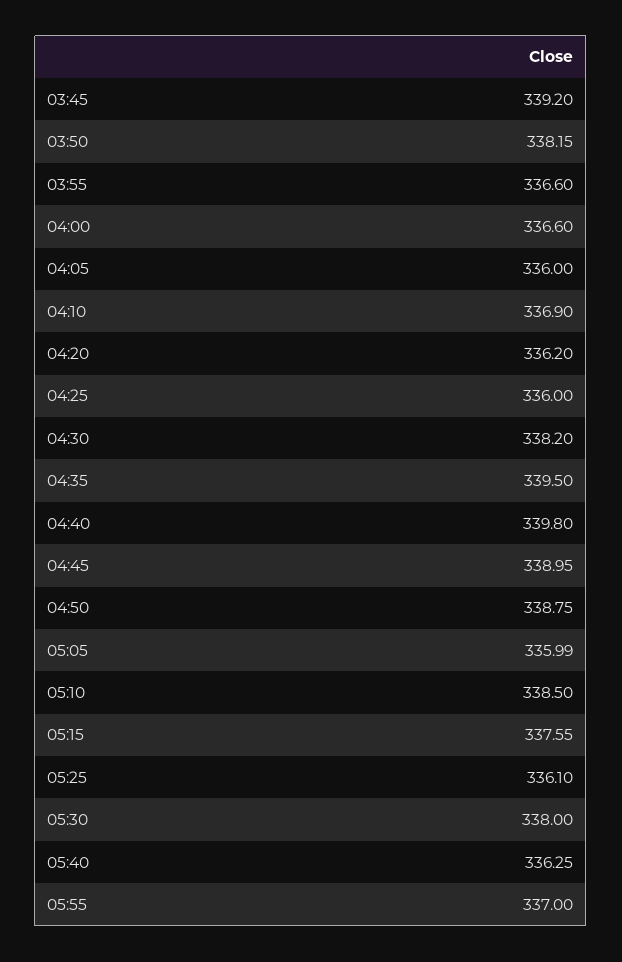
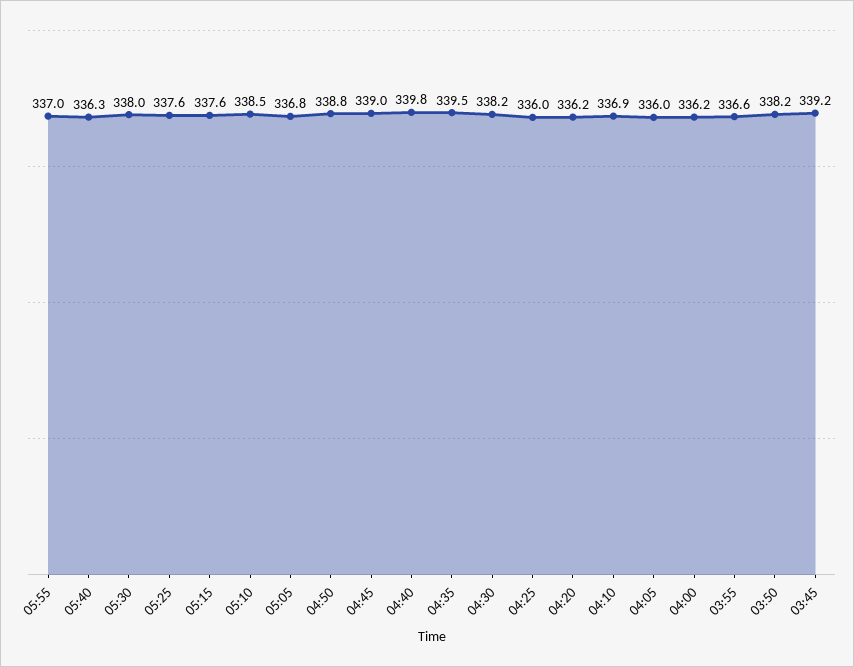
  {
    "03:45": 339.2,
    "03:50": 338.15,
    "03:55": 336.6,
-   "04:00": 336.6,
+   "04:00": 336.2,
    "04:05": 336,
    "04:10": 336.9,
    "04:20": 336.2,
    "04:25": 336,
    "04:30": 338.2,
    "04:35": 339.5,
    "04:40": 339.8,
    "04:45": 338.95,
    "04:50": 338.75,
-   "05:05": 335.99,
+   "05:05": 336.8,
    "05:10": 338.5,
    "05:15": 337.55,
-   "05:25": 336.1,
+   "05:25": 337.6,
    "05:30": 338,
    "05:40": 336.25,
    "05:55": 337
  }

